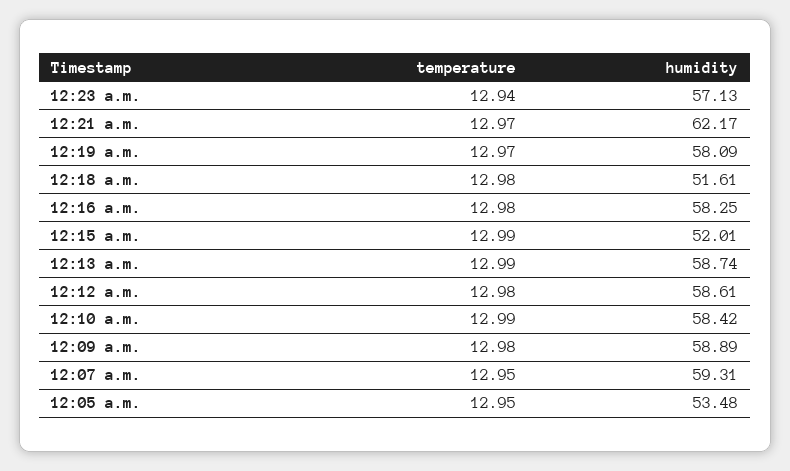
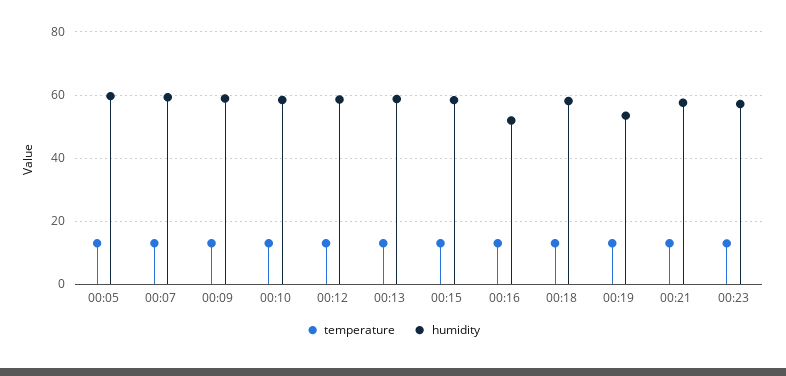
  {
    "temperature": {
      "12:23 a.m.": 12.94,
      "12:21 a.m.": 12.97,
      "12:19 a.m.": 12.97,
      "12:18 a.m.": 12.98,
      "12:16 a.m.": 12.98,
      "12:15 a.m.": 12.99,
      "12:13 a.m.": 12.99,
      "12:12 a.m.": 12.98,
      "12:10 a.m.": 12.99,
      "12:09 a.m.": 12.98,
      "12:07 a.m.": 12.95,
      "12:05 a.m.": 12.95
    },
    "humidity": {
      "12:23 a.m.": 57.13,
-     "12:21 a.m.": 62.17,
+     "12:21 a.m.": 58,
-     "12:19 a.m.": 58.09,
+     "12:19 a.m.": 54,
-     "12:18 a.m.": 51.61,
+     "12:18 a.m.": 58,
-     "12:16 a.m.": 58.25,
+     "12:16 a.m.": 52,
-     "12:15 a.m.": 52.01,
+     "12:15 a.m.": 58,
      "12:13 a.m.": 58.74,
      "12:12 a.m.": 58.61,
      "12:10 a.m.": 58.42,
      "12:09 a.m.": 58.89,
      "12:07 a.m.": 59.31,
-     "12:05 a.m.": 53.48
+     "12:05 a.m.": 60
    }
  }

